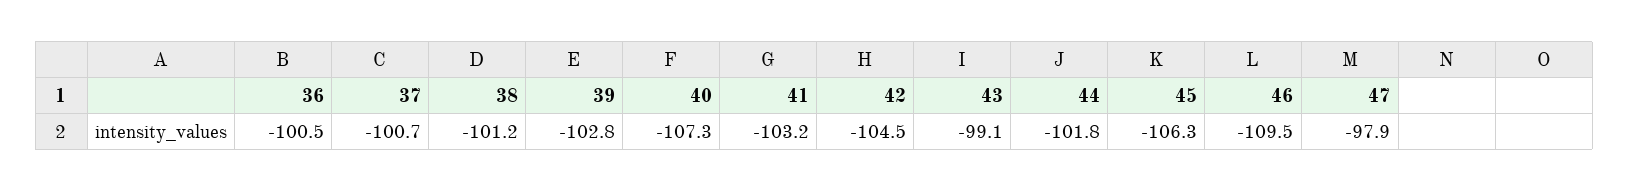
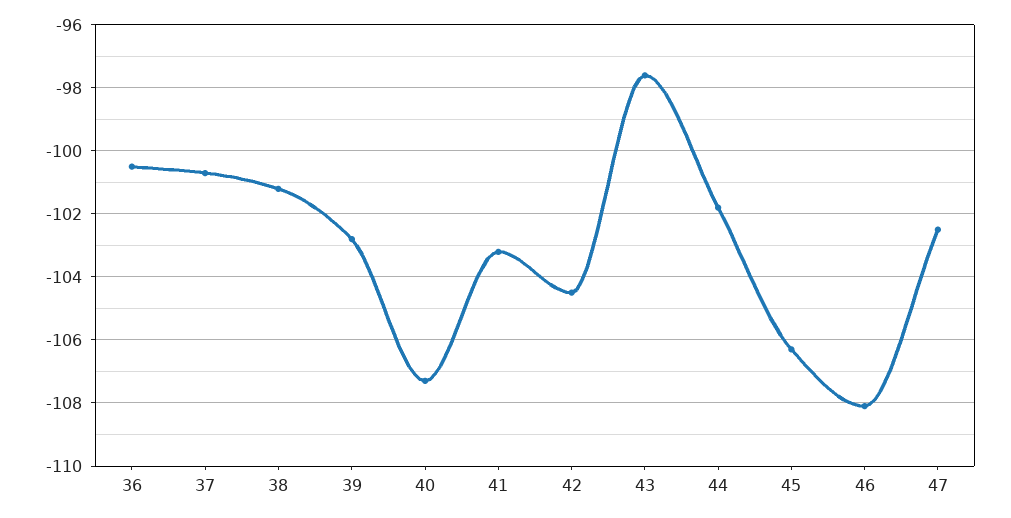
  {
    "36": -100.5,
    "37": -100.7,
    "38": -101.2,
    "39": -102.8,
    "40": -107.3,
    "41": -103.2,
    "42": -104.5,
-   "43": -99.1,
+   "43": -97.5,
    "44": -101.8,
    "45": -106.3,
-   "46": -109.5,
+   "46": -108,
-   "47": -97.9
+   "47": -102.5
  }

